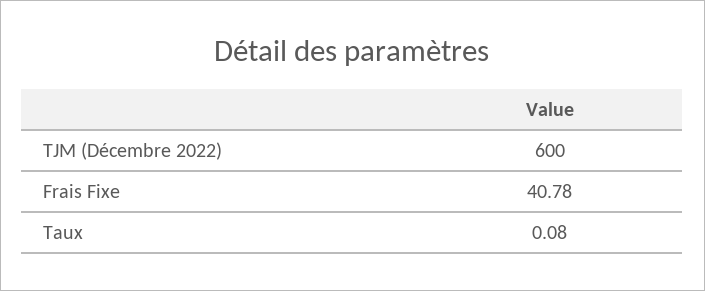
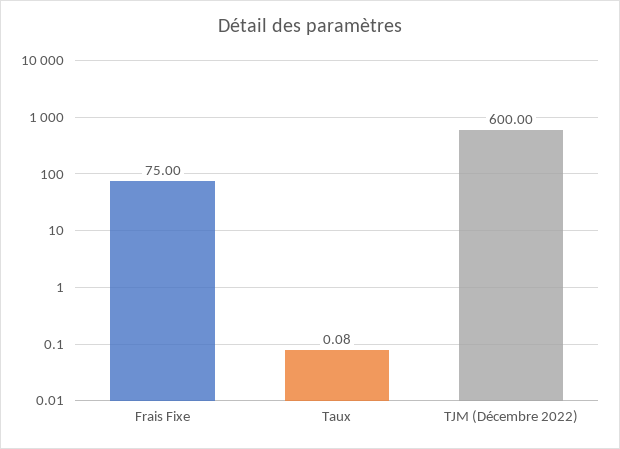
  {
    "TJM (Décembre 2022)": 600,
-   "Frais Fixe": 40.78,
+   "Frais Fixe": 75,
    "Taux": 0.08
  }

